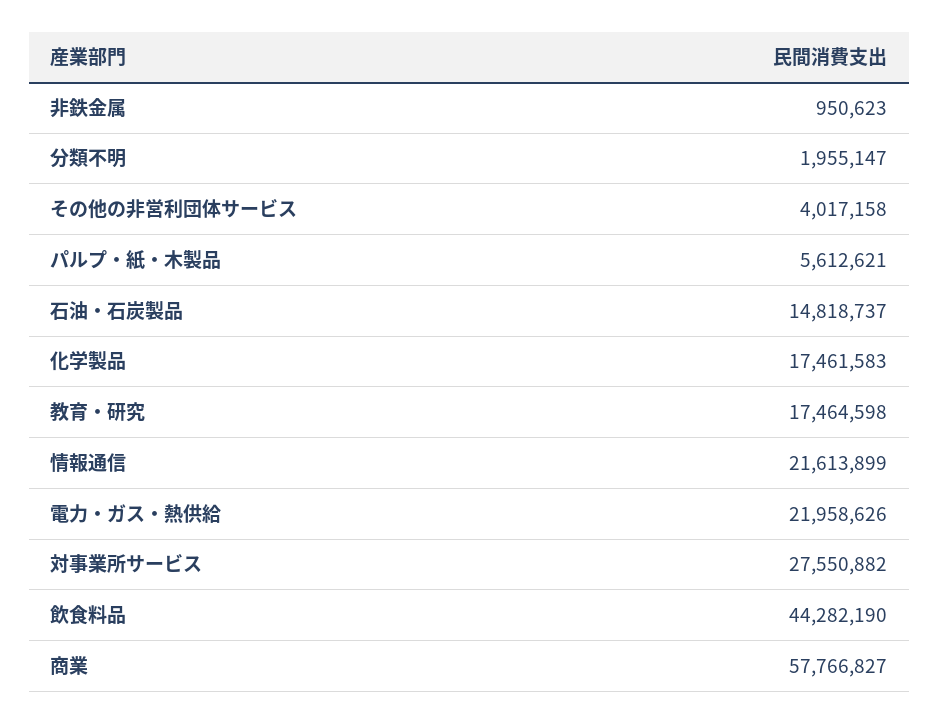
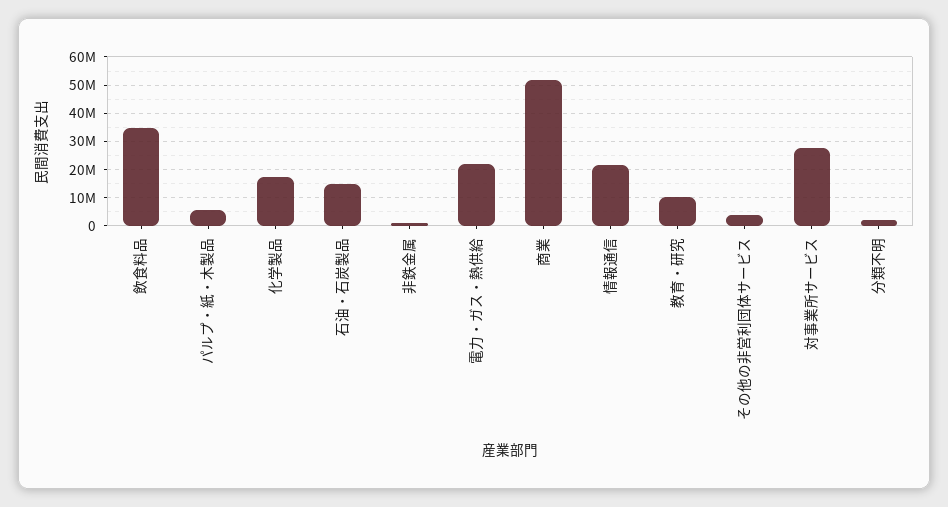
  {
    "非鉄金属": 950623,
    "分類不明": 1955147,
    "その他の非営利団体サービス": 4017158,
    "パルプ・紙・木製品": 5612621,
    "石油・石炭製品": 14818737,
    "化学製品": 17461583,
-   "教育・研究": 17464598,
+   "教育・研究": 10000000,
    "情報通信": 21613899,
    "電力・ガス・熱供給": 21958626,
    "対事業所サービス": 27550882,
-   "飲食料品": 44282190,
+   "飲食料品": 35000000,
-   "商業": 57766827
+   "商業": 52500000
  }

